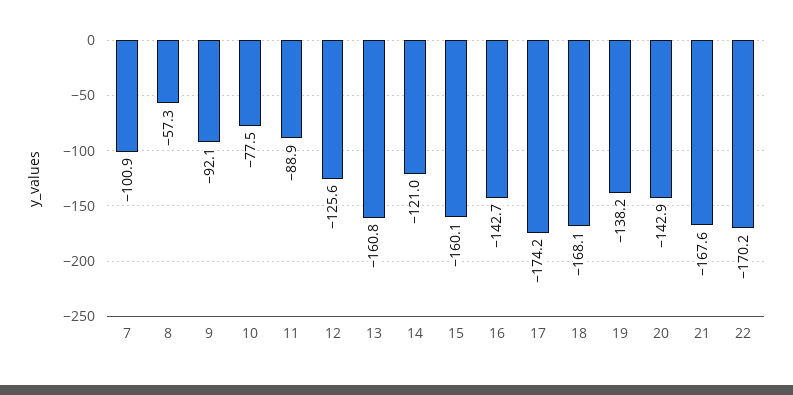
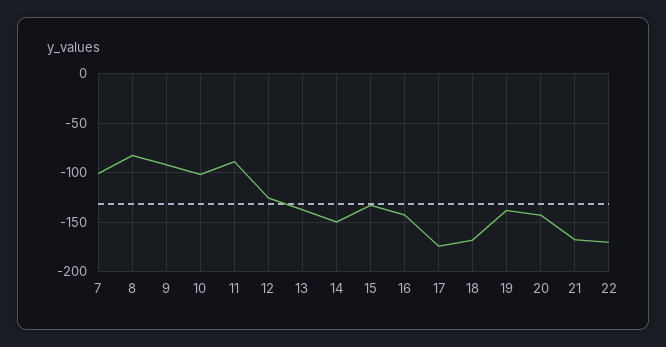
  {
    "7": -100.9,
-   "8": -57.3,
+   "8": -80,
    "9": -92.1,
-   "10": -77.5,
+   "10": -100,
    "11": -88.9,
    "12": -125.6,
-   "13": -160.8,
+   "13": -140,
-   "14": -121,
+   "14": -150,
-   "15": -160.1,
+   "15": -130,
    "16": -142.7,
    "17": -174.2,
    "18": -168.1,
    "19": -138.2,
    "20": -142.9,
    "21": -167.6,
    "22": -170.2
  }

